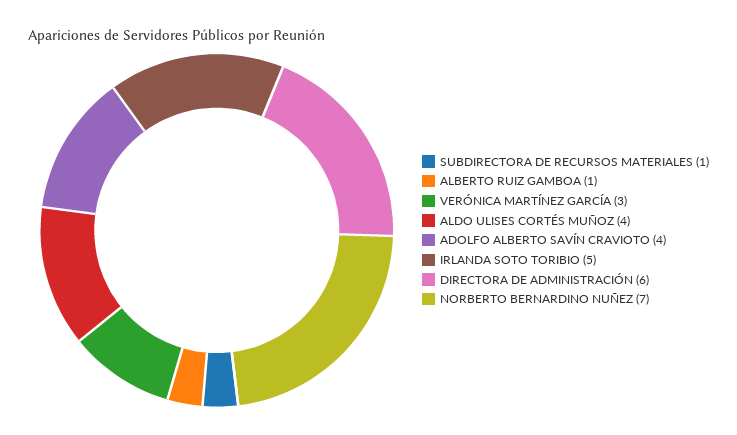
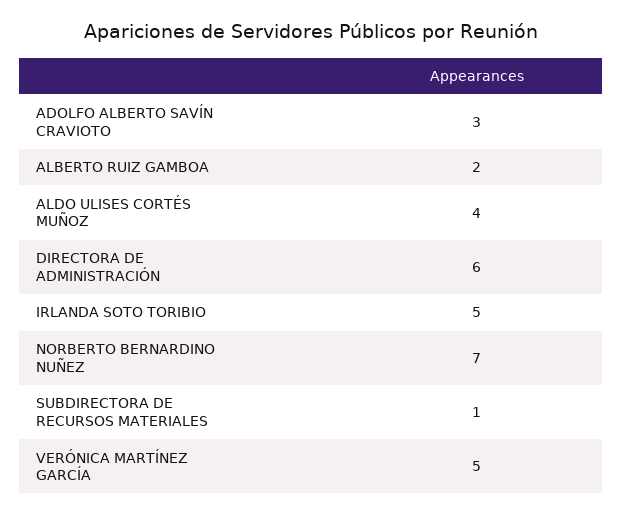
  {
    "SUBDIRECTORA DE RECURSOS MATERIALES": 1,
-   "ALBERTO RUIZ GAMBOA": 1,
+   "ALBERTO RUIZ GAMBOA": 2,
-   "VERÓNICA MARTÍNEZ GARCÍA": 3,
+   "VERÓNICA MARTÍNEZ GARCÍA": 5,
    "ALDO ULISES CORTÉS MUÑOZ": 4,
-   "ADOLFO ALBERTO SAVÍN CRAVIOTO": 4,
+   "ADOLFO ALBERTO SAVÍN CRAVIOTO": 3,
    "IRLANDA SOTO TORIBIO": 5,
    "DIRECTORA DE ADMINISTRACIÓN": 6,
    "NORBERTO BERNARDINO NUÑEZ": 7
  }

